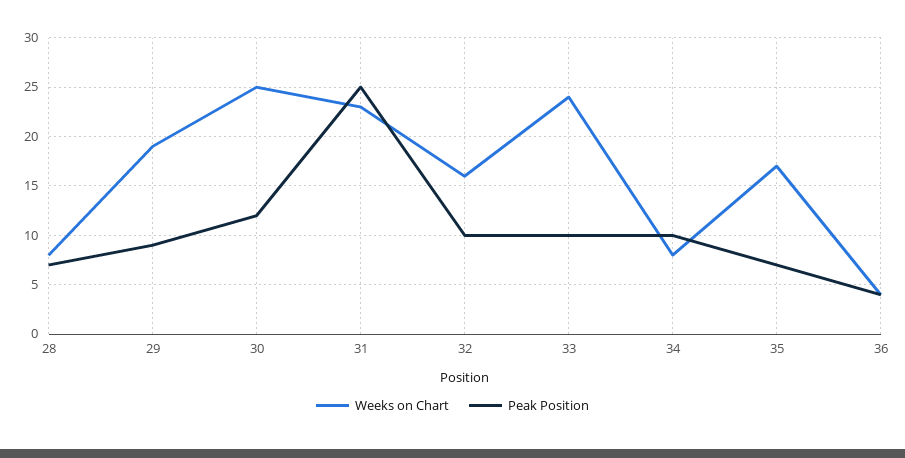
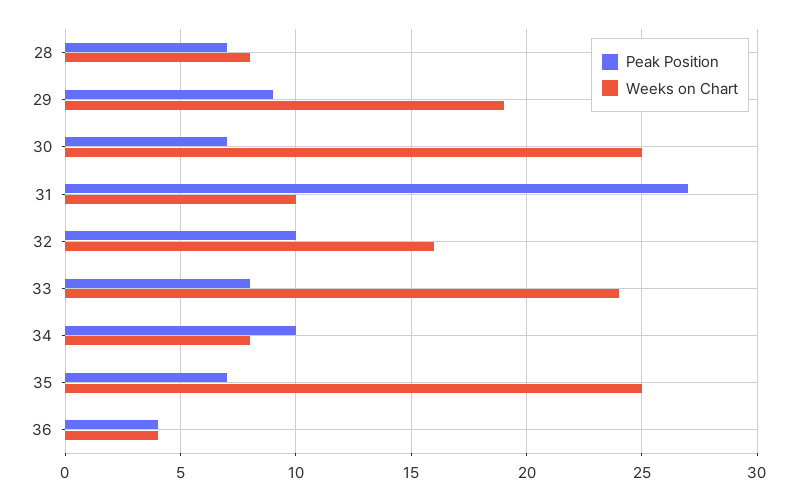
  {
    "Weeks on Chart": {
      "28": 8,
      "29": 19,
      "30": 25,
-     "31": 23,
+     "31": 10,
      "32": 16,
      "33": 24,
      "34": 8,
-     "35": 17,
+     "35": 25,
      "36": 4
    },
    "Peak Position": {
      "28": 7,
      "29": 9,
-     "30": 12,
+     "30": 7,
-     "31": 25,
+     "31": 27,
      "32": 10,
-     "33": 10,
+     "33": 8,
      "34": 10,
      "35": 7,
      "36": 4
    }
  }

